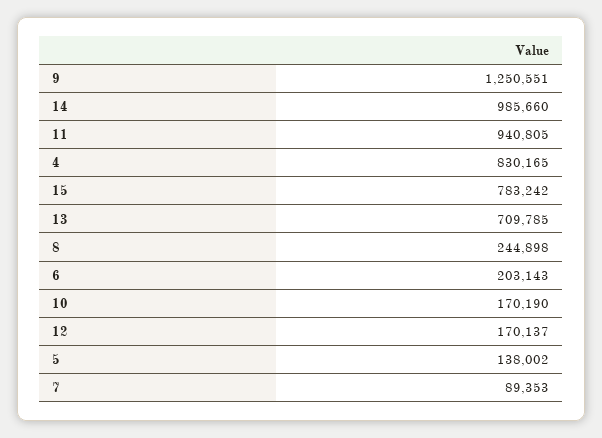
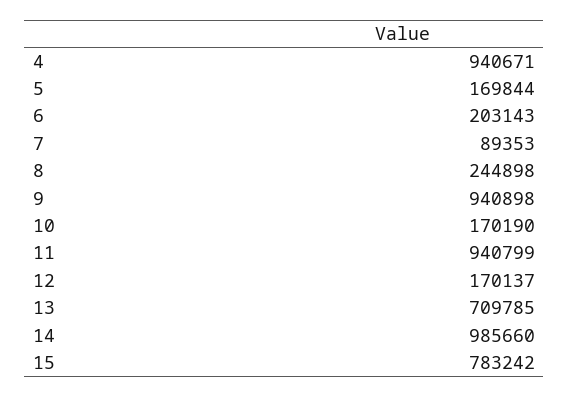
  {
-   "9": 1250551,
+   "9": 940898,
    "14": 985660,
-   "11": 940805,
+   "11": 940799,
-   "4": 830165,
+   "4": 940671,
    "15": 783242,
    "13": 709785,
    "8": 244898,
    "6": 203143,
    "10": 170190,
    "12": 170137,
-   "5": 138002,
+   "5": 169844,
    "7": 89353
  }

